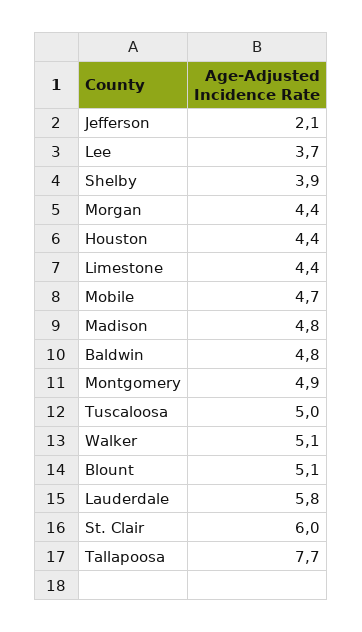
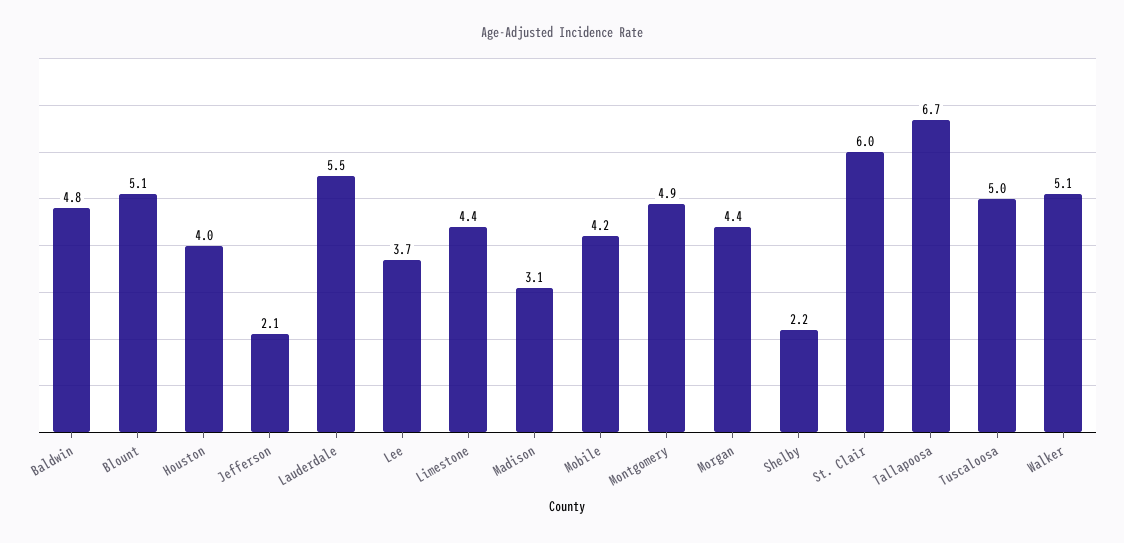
  {
    "Jefferson": 2.1,
    "Lee": 3.7,
-   "Shelby": 3.9,
+   "Shelby": 2.2,
    "Morgan": 4.4,
-   "Houston": 4.4,
+   "Houston": 4,
    "Limestone": 4.4,
-   "Mobile": 4.7,
+   "Mobile": 4.2,
-   "Madison": 4.8,
+   "Madison": 3.1,
    "Baldwin": 4.8,
    "Montgomery": 4.9,
    "Tuscaloosa": 5,
    "Walker": 5.1,
    "Blount": 5.1,
-   "Lauderdale": 5.8,
+   "Lauderdale": 5.5,
    "St. Clair": 6,
-   "Tallapoosa": 7.7
+   "Tallapoosa": 6.7
  }

